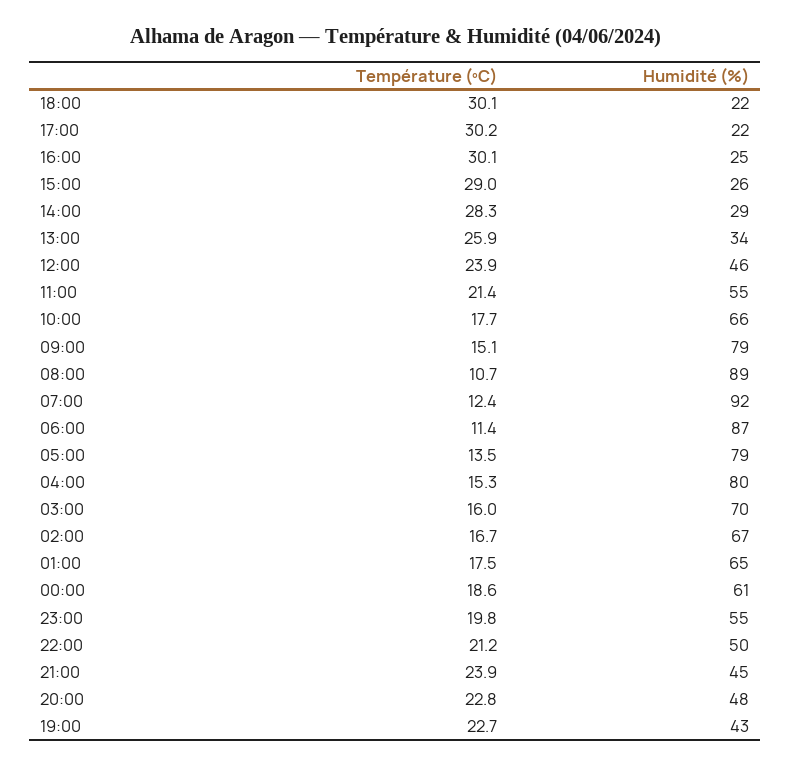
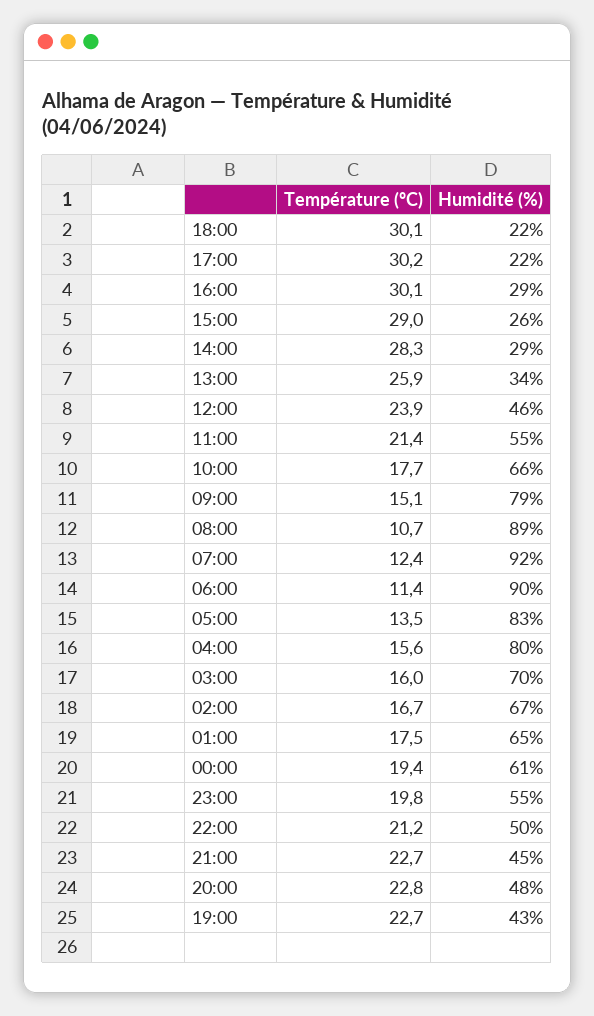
  {
    "Température (ºC)": {
      "18:00": 30.1,
      "17:00": 30.2,
      "16:00": 30.1,
      "15:00": 29,
      "14:00": 28.3,
      "13:00": 25.9,
      "12:00": 23.9,
      "11:00": 21.4,
      "10:00": 17.7,
      "09:00": 15.1,
      "08:00": 10.7,
      "07:00": 12.4,
      "06:00": 11.4,
      "05:00": 13.5,
-     "04:00": 15.3,
+     "04:00": 15.6,
      "03:00": 16,
      "02:00": 16.7,
      "01:00": 17.5,
-     "00:00": 18.6,
+     "00:00": 19.4,
      "23:00": 19.8,
      "22:00": 21.2,
-     "21:00": 23.9,
+     "21:00": 22.7,
      "20:00": 22.8,
      "19:00": 22.7
    },
    "Humidité (%)": {
      "18:00": 22,
      "17:00": 22,
-     "16:00": 25,
+     "16:00": 29,
      "15:00": 26,
      "14:00": 29,
      "13:00": 34,
      "12:00": 46,
      "11:00": 55,
      "10:00": 66,
      "09:00": 79,
      "08:00": 89,
      "07:00": 92,
-     "06:00": 87,
+     "06:00": 90,
-     "05:00": 79,
+     "05:00": 83,
      "04:00": 80,
      "03:00": 70,
      "02:00": 67,
      "01:00": 65,
      "00:00": 61,
      "23:00": 55,
      "22:00": 50,
      "21:00": 45,
      "20:00": 48,
      "19:00": 43
    }
  }

